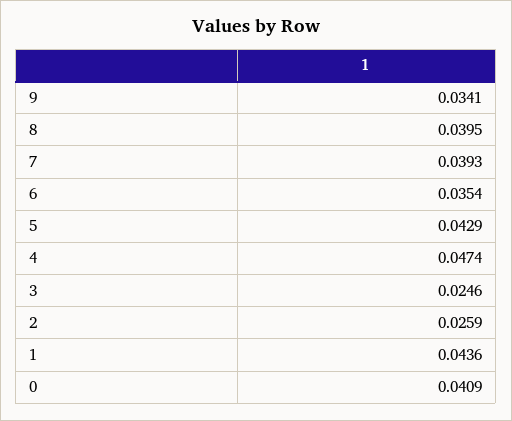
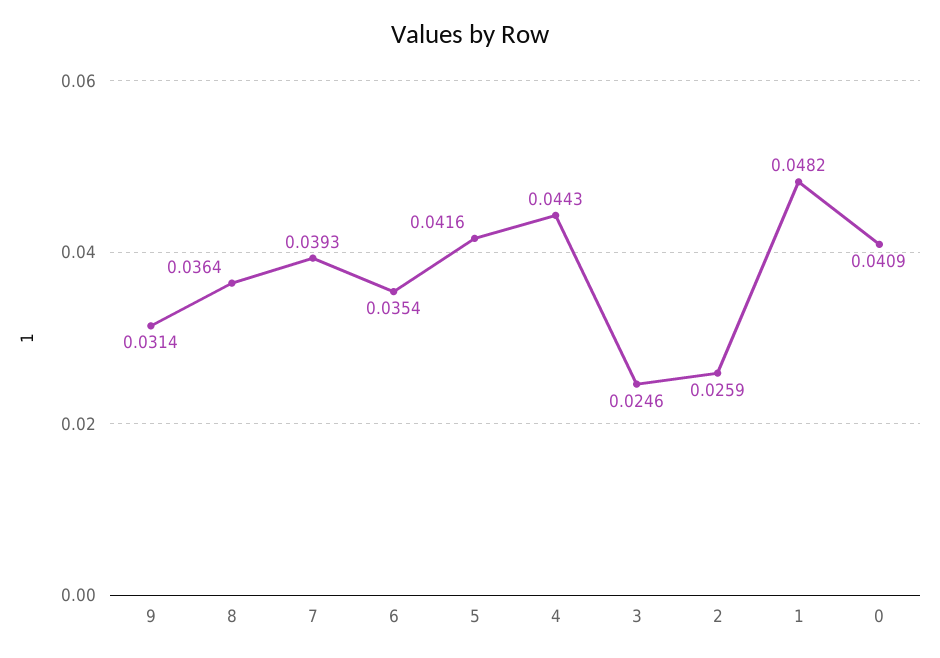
  {
-   "9": 0.0341,
+   "9": 0.0314,
-   "8": 0.0395,
+   "8": 0.0364,
    "7": 0.0393,
    "6": 0.0354,
-   "5": 0.0429,
+   "5": 0.0416,
-   "4": 0.0474,
+   "4": 0.0443,
    "3": 0.0246,
    "2": 0.0259,
-   "1": 0.0436,
+   "1": 0.0482,
    "0": 0.0409
  }

